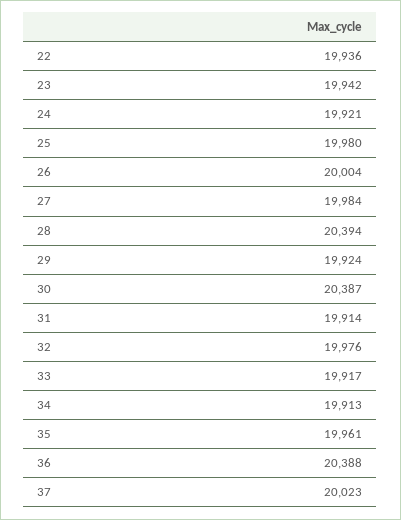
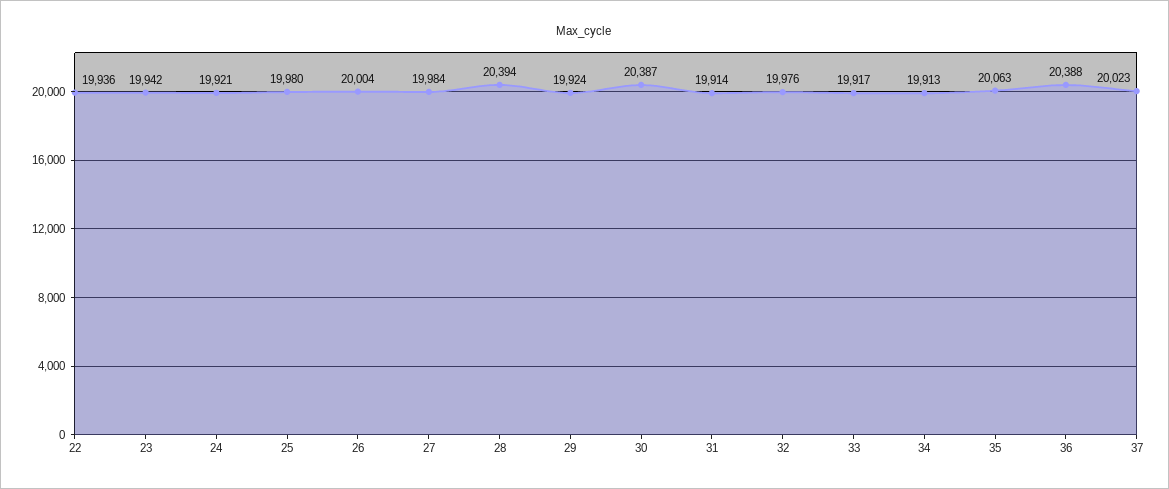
  {
    "22": 19936,
    "23": 19942,
    "24": 19921,
    "25": 19980,
    "26": 20004,
    "27": 19984,
    "28": 20394,
    "29": 19924,
    "30": 20387,
    "31": 19914,
    "32": 19976,
    "33": 19917,
    "34": 19913,
-   "35": 19961,
+   "35": 20063,
    "36": 20388,
    "37": 20023
  }

